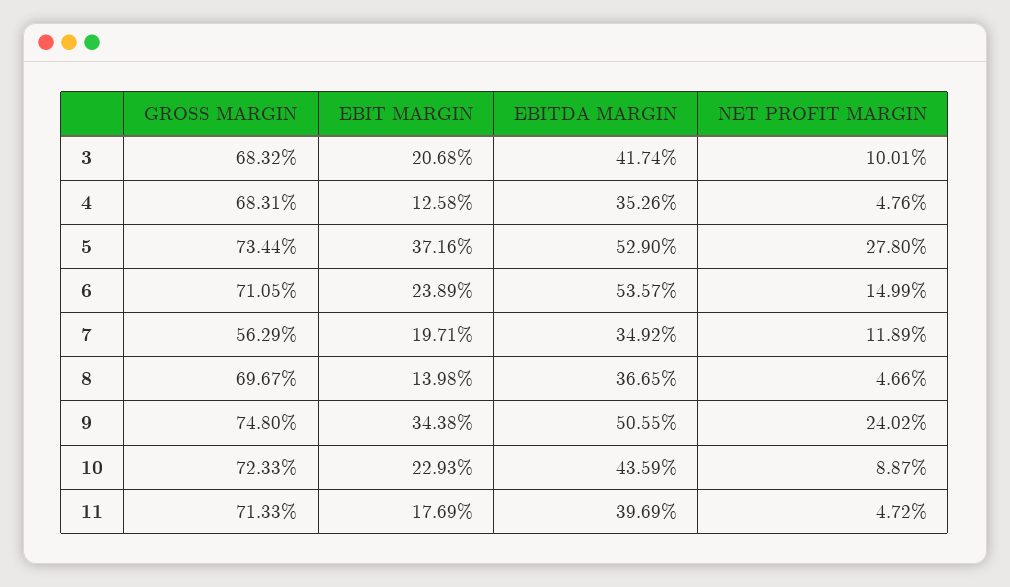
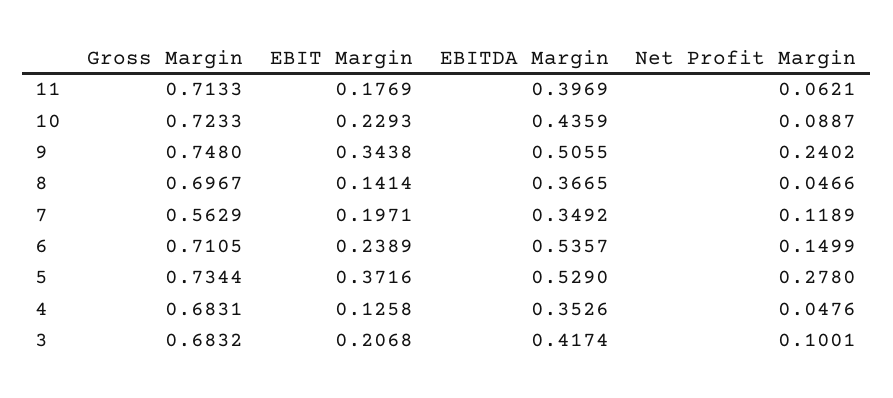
  {
    "GROSS MARGIN": {
      "3": 0.6832,
      "4": 0.6831,
      "5": 0.7344,
      "6": 0.7105,
      "7": 0.5629,
      "8": 0.6967,
      "9": 0.748,
      "10": 0.7233,
      "11": 0.7133
    },
    "EBIT MARGIN": {
      "3": 0.2068,
      "4": 0.1258,
      "5": 0.3716,
      "6": 0.2389,
      "7": 0.1971,
-     "8": 0.1398,
+     "8": 0.1414,
      "9": 0.3438,
      "10": 0.2293,
      "11": 0.1769
    },
    "EBITDA MARGIN": {
      "3": 0.4174,
      "4": 0.3526,
      "5": 0.529,
      "6": 0.5357,
      "7": 0.3492,
      "8": 0.3665,
      "9": 0.5055,
      "10": 0.4359,
      "11": 0.3969
    },
    "NET PROFIT MARGIN": {
      "3": 0.1001,
      "4": 0.0476,
      "5": 0.278,
      "6": 0.1499,
      "7": 0.1189,
      "8": 0.0466,
      "9": 0.2402,
      "10": 0.0887,
-     "11": 0.0472
+     "11": 0.0621
    }
  }

